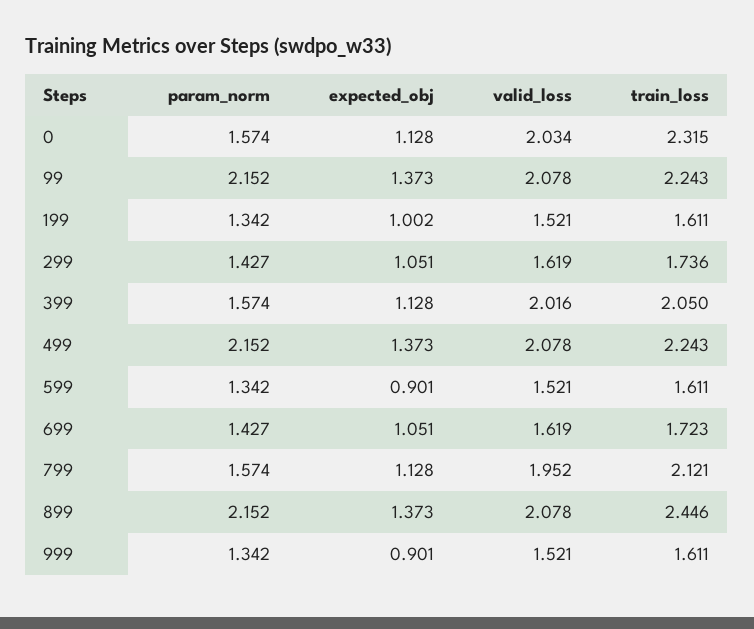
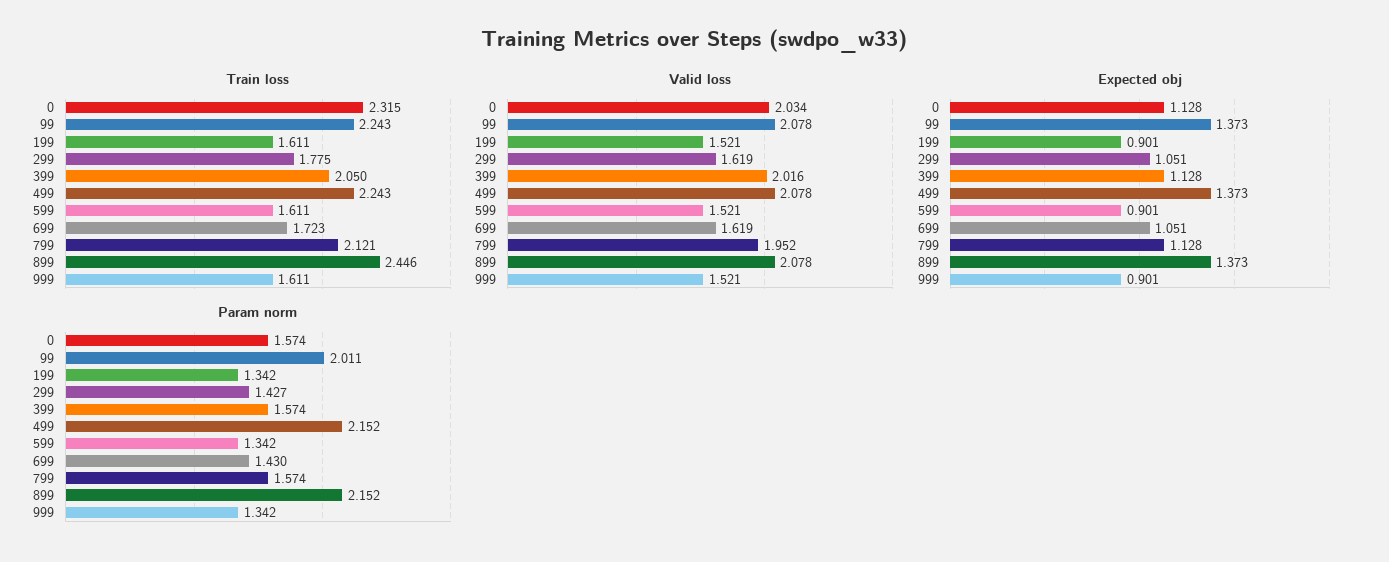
  {
    "param_norm": {
      "0": 1.574,
-     "99": 2.152,
+     "99": 2.011,
      "199": 1.342,
      "299": 1.427,
      "399": 1.574,
      "499": 2.152,
      "599": 1.342,
-     "699": 1.427,
+     "699": 1.43,
      "799": 1.574,
      "899": 2.152,
      "999": 1.342
    },
    "expected_obj": {
      "0": 1.128,
      "99": 1.373,
-     "199": 1.002,
+     "199": 0.901,
      "299": 1.051,
      "399": 1.128,
      "499": 1.373,
      "599": 0.901,
      "699": 1.051,
      "799": 1.128,
      "899": 1.373,
      "999": 0.901
    },
    "valid_loss": {
      "0": 2.034,
      "99": 2.078,
      "199": 1.521,
      "299": 1.619,
      "399": 2.016,
      "499": 2.078,
      "599": 1.521,
      "699": 1.619,
      "799": 1.952,
      "899": 2.078,
      "999": 1.521
    },
    "train_loss": {
      "0": 2.315,
      "99": 2.243,
      "199": 1.611,
-     "299": 1.736,
+     "299": 1.775,
      "399": 2.05,
      "499": 2.243,
      "599": 1.611,
      "699": 1.723,
      "799": 2.121,
      "899": 2.446,
      "999": 1.611
    }
  }

